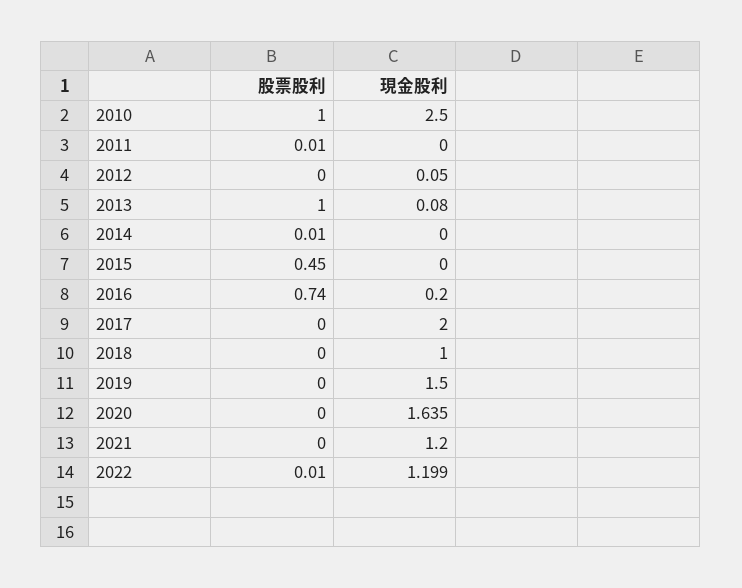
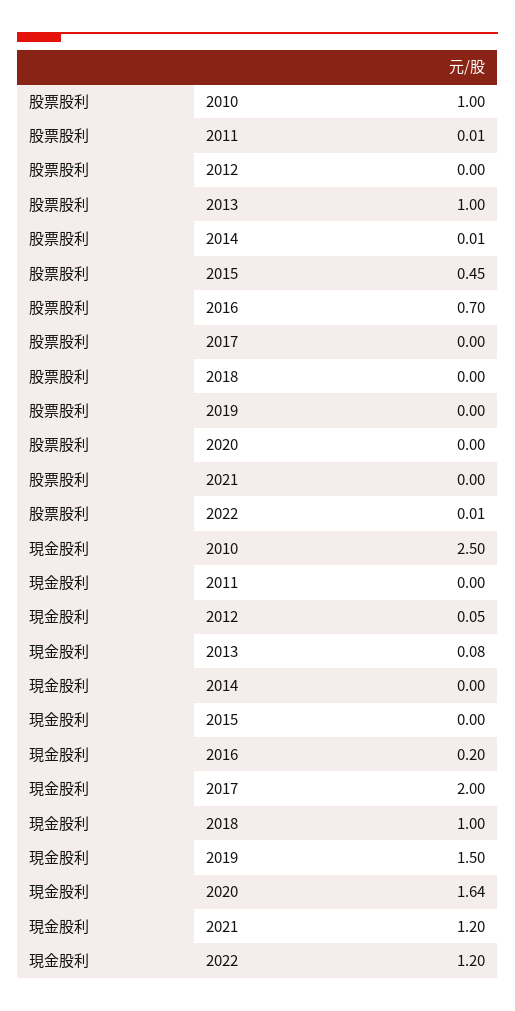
  {
    "股票股利": {
      "2010": 1,
      "2011": 0.01,
      "2012": 0,
      "2013": 1,
      "2014": 0.01,
      "2015": 0.45,
-     "2016": 0.74,
+     "2016": 0.7,
      "2017": 0,
      "2018": 0,
      "2019": 0,
      "2020": 0,
      "2021": 0,
      "2022": 0.01
    },
    "現金股利": {
      "2010": 2.5,
      "2011": 0,
      "2012": 0.05,
      "2013": 0.08,
      "2014": 0,
      "2015": 0,
      "2016": 0.2,
      "2017": 2,
      "2018": 1,
      "2019": 1.5,
      "2020": 1.635,
      "2021": 1.2,
      "2022": 1.199
    }
  }

